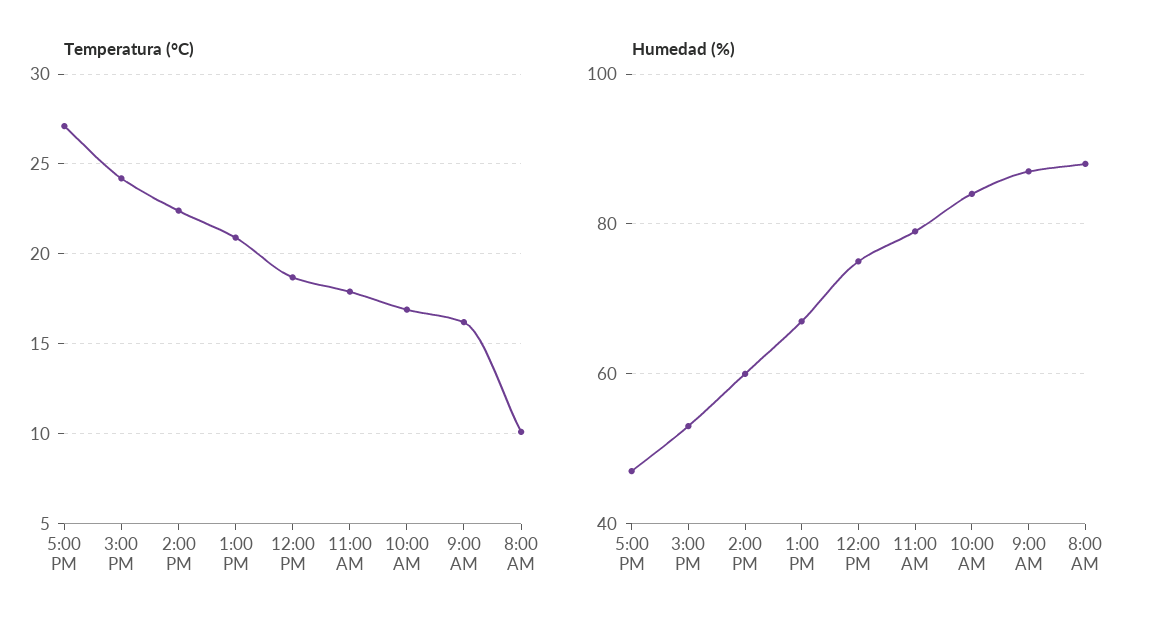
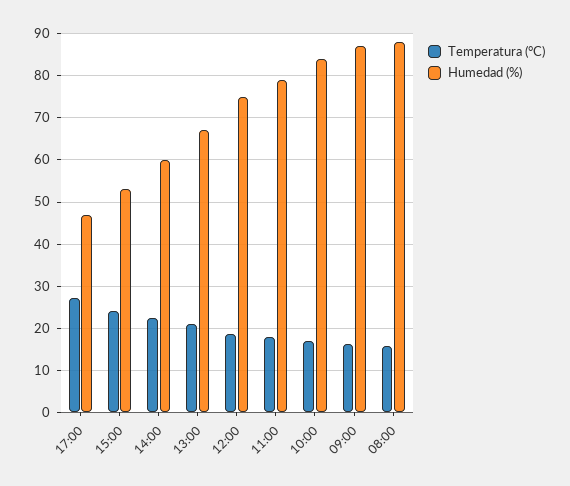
  {
    "Temperatura (°C)": {
      "5:00 PM": 27,
      "3:00 PM": 24,
      "2:00 PM": 22.5,
      "1:00 PM": 21,
      "12:00 PM": 18.5,
      "11:00 AM": 18,
      "10:00 AM": 17,
      "9:00 AM": 16,
-     "8:00 AM": 10
+     "8:00 AM": 16
    },
    "Humedad (%)": {
      "5:00 PM": 48,
      "3:00 PM": 54,
      "2:00 PM": 60,
      "1:00 PM": 68,
      "12:00 PM": 76,
      "11:00 AM": 80,
      "10:00 AM": 84,
      "9:00 AM": 88,
      "8:00 AM": 88
    }
  }

